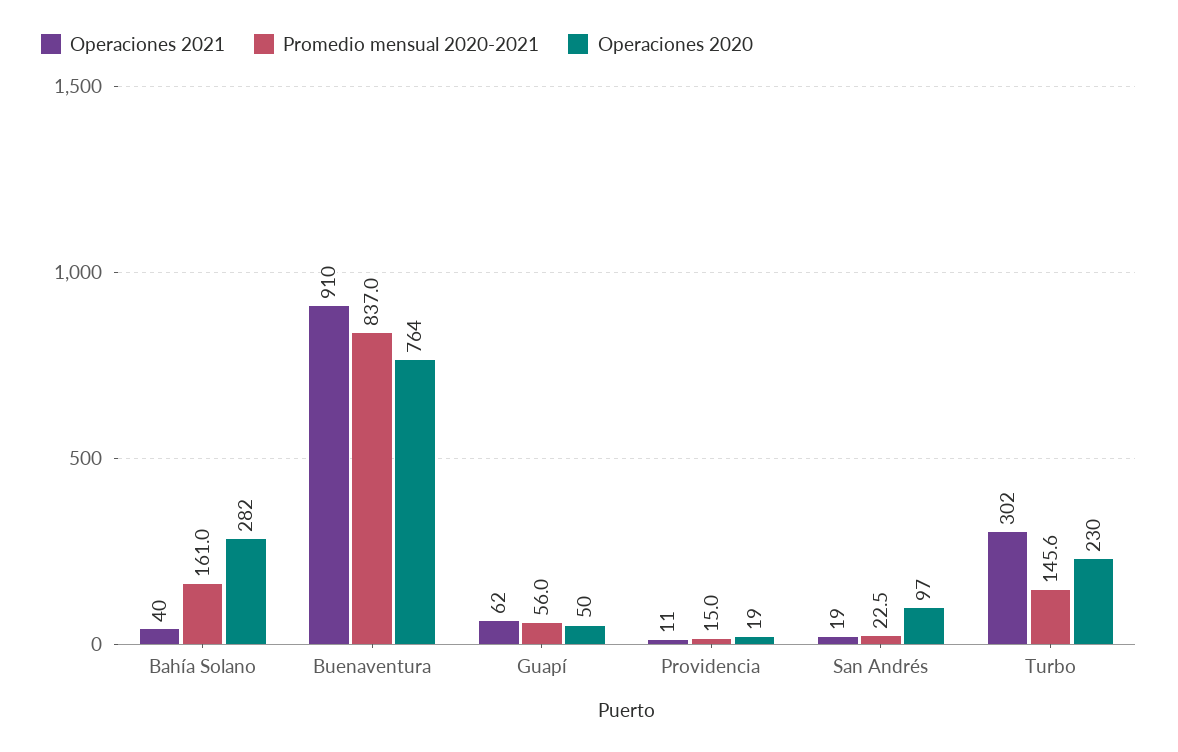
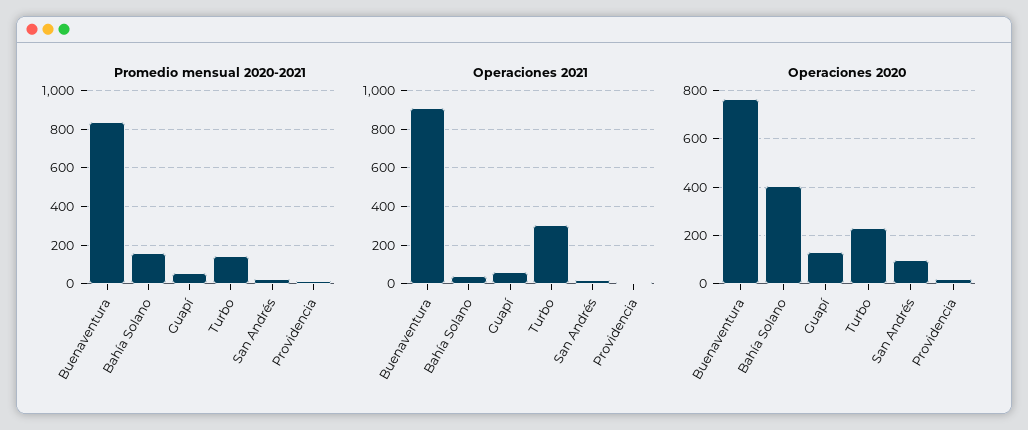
  {
    "Operaciones 2021": {
      "Bahía Solano": 40,
      "Buenaventura": 910,
      "Guapí": 62,
      "Providencia": 11,
      "San Andrés": 19,
      "Turbo": 302
    },
    "Promedio mensual 2020-2021": {
      "Bahía Solano": 161,
      "Buenaventura": 837,
      "Guapí": 56,
      "Providencia": 15,
      "San Andrés": 22.5,
      "Turbo": 145.6
    },
    "Operaciones 2020": {
-     "Bahía Solano": 282,
+     "Bahía Solano": 400,
      "Buenaventura": 764,
-     "Guapí": 50,
+     "Guapí": 125,
      "Providencia": 19,
      "San Andrés": 97,
      "Turbo": 230
    }
  }

